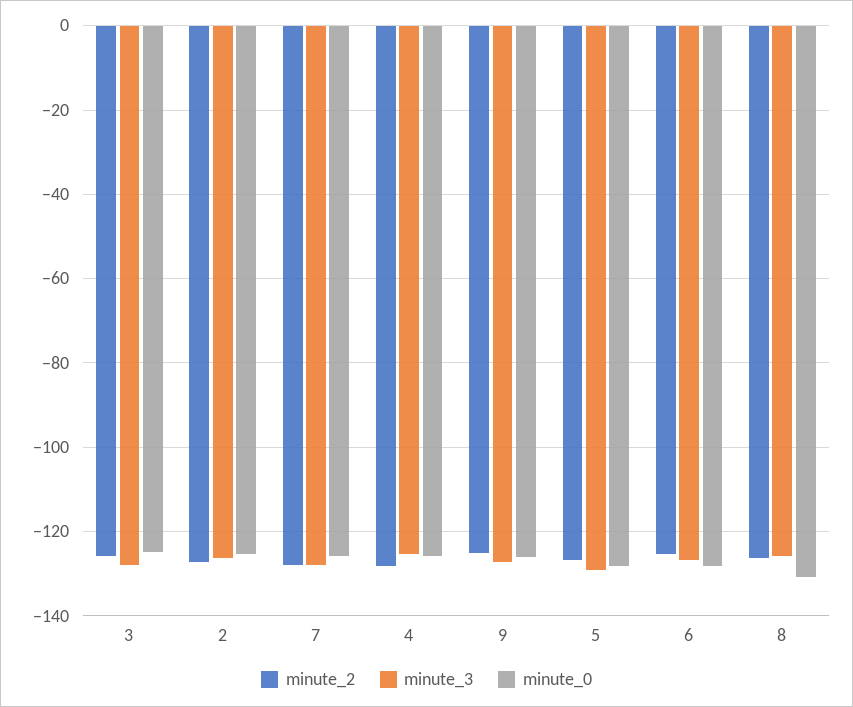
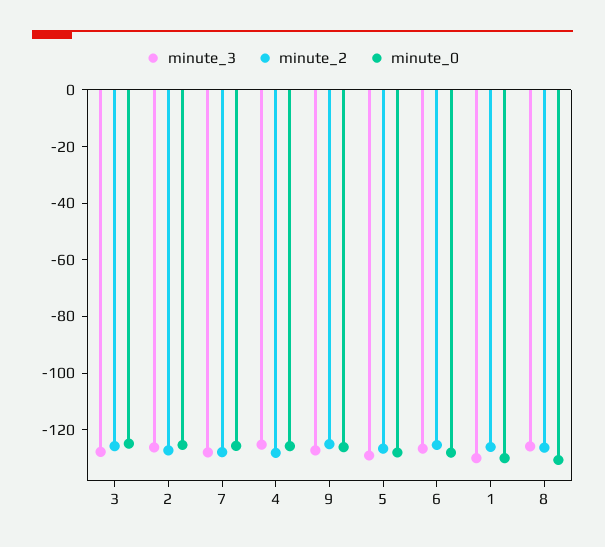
  {
    "minute_2": {
      "3": -126,
      "2": -128,
      "7": -128,
      "4": -128,
      "9": -126,
      "5": -126,
      "6": -126,
-     "8": -126
+     "8": -126,
+     "1": -125
    },
    "minute_3": {
      "3": -128,
      "2": -126,
      "7": -128,
      "4": -126,
      "9": -128,
      "5": -130,
      "6": -126,
-     "8": -126
+     "8": -126,
+     "1": -130
    },
    "minute_0": {
      "3": -124,
      "2": -126,
      "7": -126,
      "4": -126,
      "9": -126,
      "5": -128,
      "6": -128,
-     "8": -130
+     "8": -130,
+     "1": -130
    }
  }

